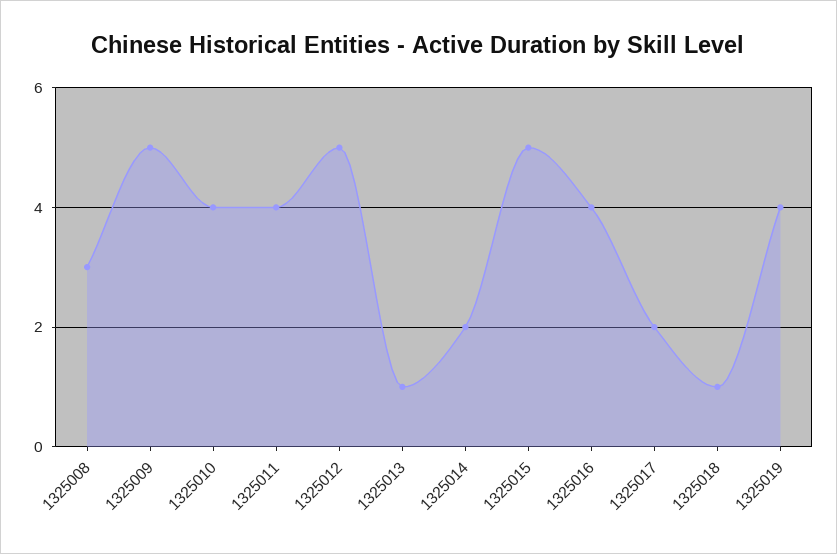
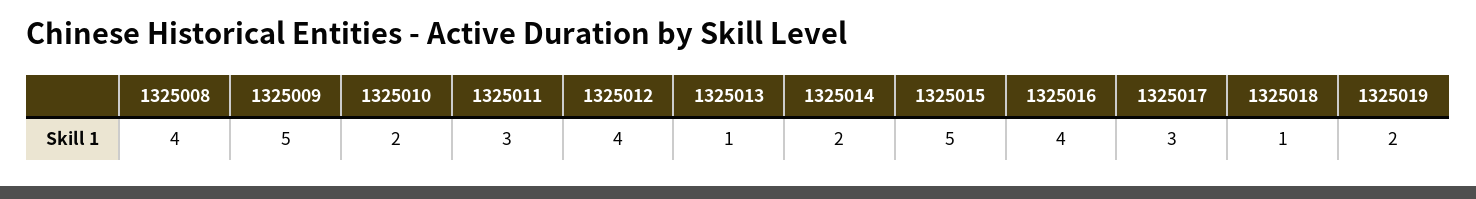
  {
-   "1325008": 3,
+   "1325008": 4,
    "1325009": 5,
-   "1325010": 4,
+   "1325010": 2,
-   "1325011": 4,
+   "1325011": 3,
-   "1325012": 5,
+   "1325012": 4,
    "1325013": 1,
    "1325014": 2,
    "1325015": 5,
    "1325016": 4,
-   "1325017": 2,
+   "1325017": 3,
    "1325018": 1,
-   "1325019": 4
+   "1325019": 2
  }

